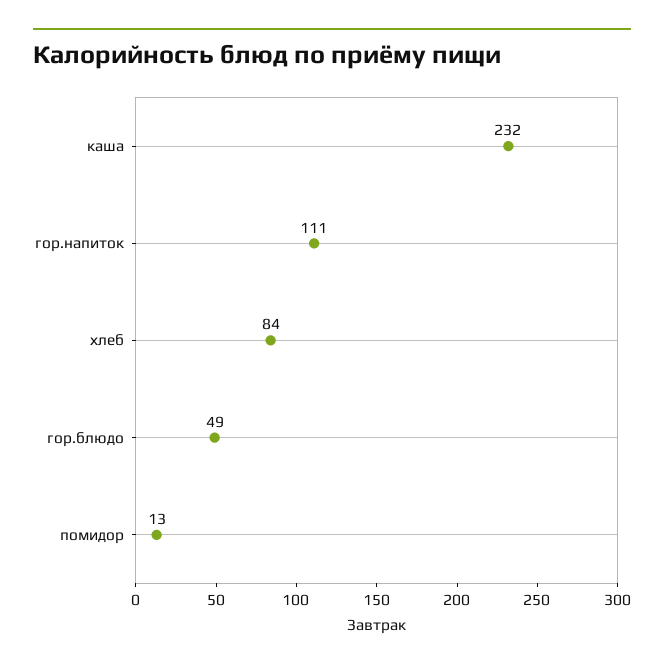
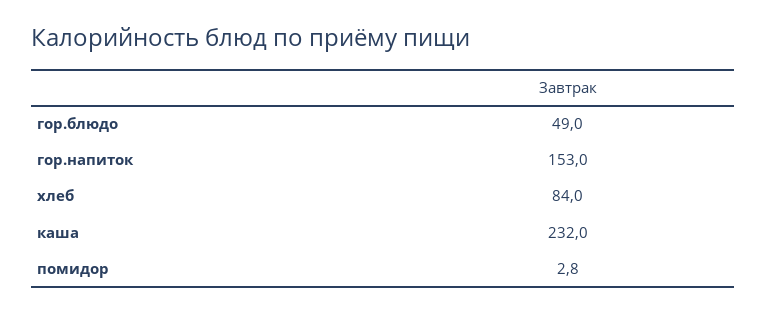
  {
    "каша": 232,
-   "гор.напиток": 111,
+   "гор.напиток": 153,
    "хлеб": 84,
    "гор.блюдо": 49,
-   "помидор": 13
+   "помидор": 2.8
  }

